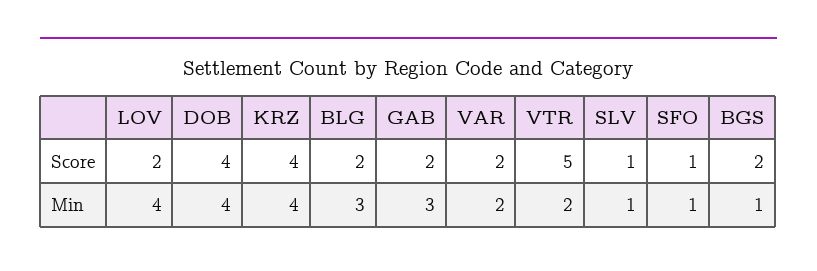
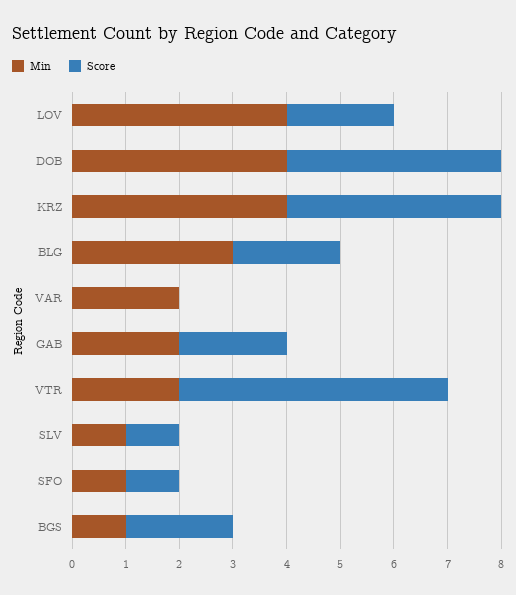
  {
    "Score": {
      "LOV": 2,
      "DOB": 4,
      "KRZ": 4,
      "BLG": 2,
      "GAB": 2,
-     "VAR": 2,
+     "VAR": 0,
      "VTR": 5,
      "SLV": 1,
      "SFO": 1,
      "BGS": 2
    },
    "Min": {
      "LOV": 4,
      "DOB": 4,
      "KRZ": 4,
      "BLG": 3,
-     "GAB": 3,
+     "GAB": 2,
      "VAR": 2,
      "VTR": 2,
      "SLV": 1,
      "SFO": 1,
      "BGS": 1
    }
  }

